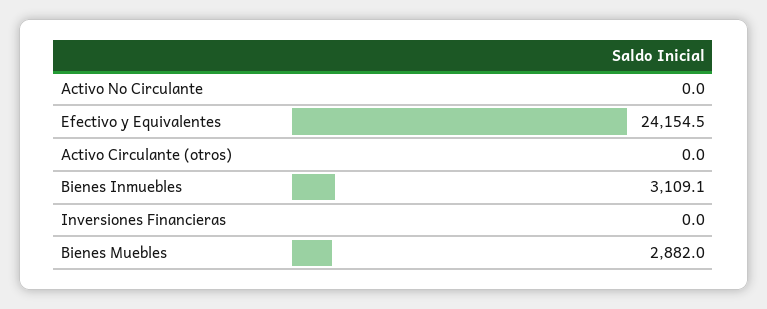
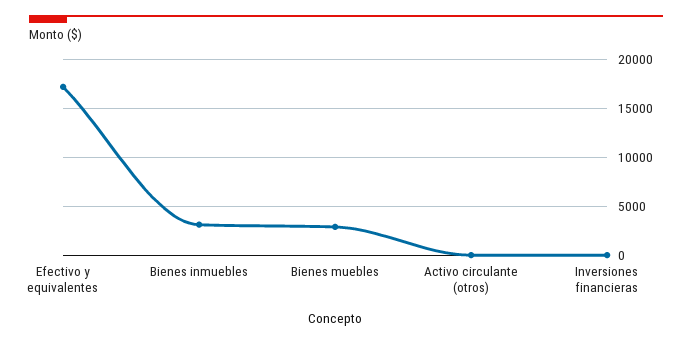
  {
-   "Activo No Circulante": 0,
-   "Efectivo y Equivalentes": 24154.5,
+   "Efectivo y Equivalentes": 17000,
    "Activo Circulante (otros)": 0,
    "Bienes Inmuebles": 3109.1,
    "Inversiones Financieras": 0,
    "Bienes Muebles": 2882
  }

